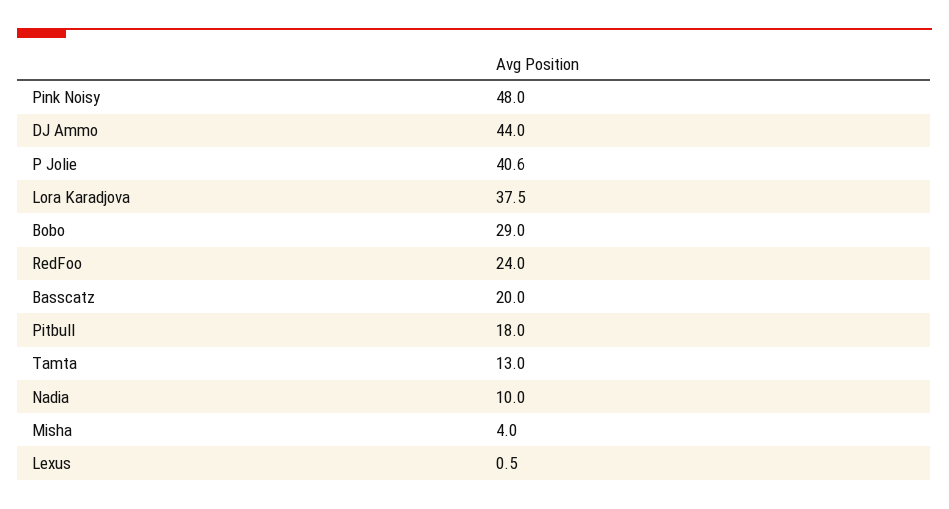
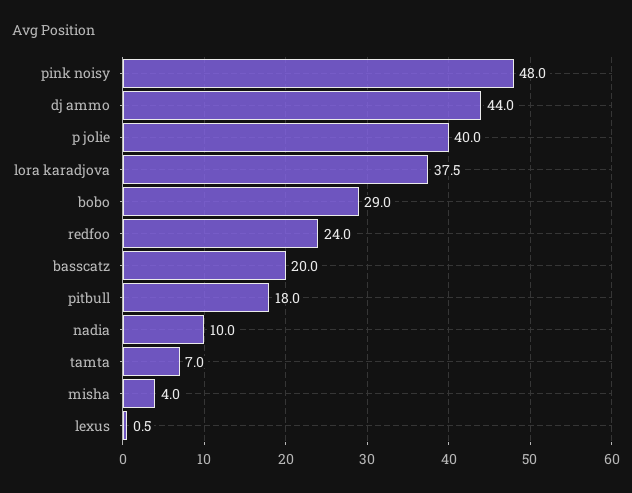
  {
    "Pink Noisy": 48,
    "DJ Ammo": 44,
-   "P Jolie": 40.6,
+   "P Jolie": 40,
    "Lora Karadjova": 37.5,
    "Bobo": 29,
    "RedFoo": 24,
    "Basscatz": 20,
    "Pitbull": 18,
-   "Tamta": 13,
+   "Tamta": 7,
    "Nadia": 10,
    "Misha": 4,
    "Lexus": 0.5
  }

